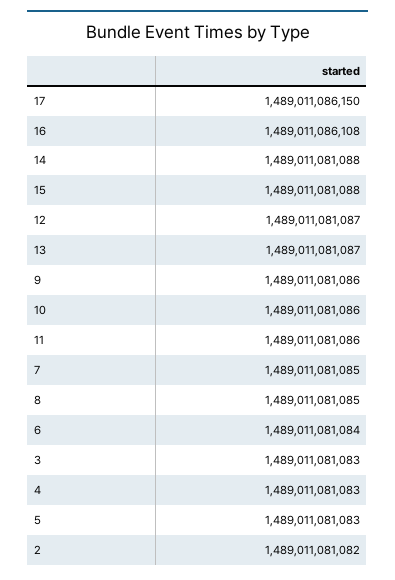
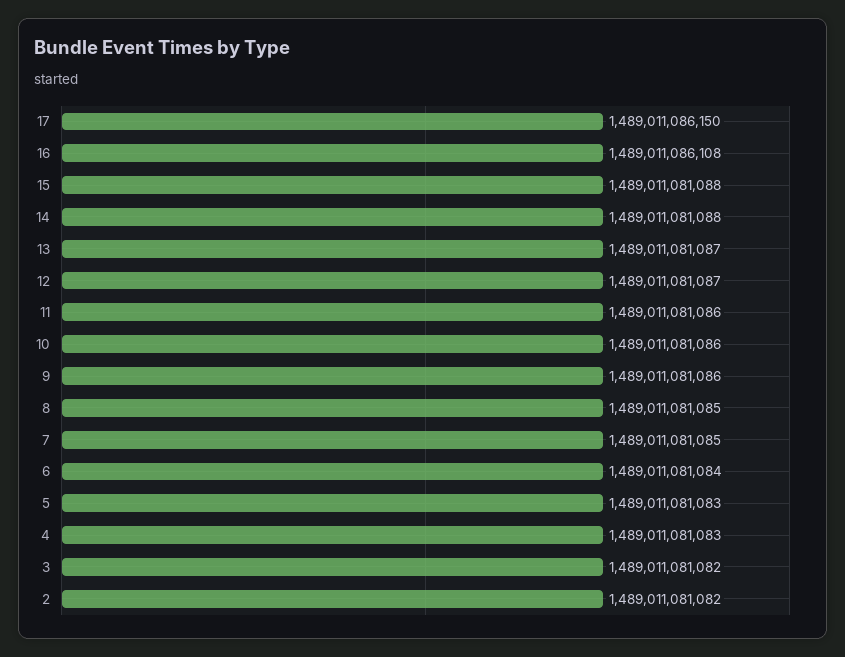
  {
    "17": 1489011086150,
    "16": 1489011086108,
    "14": 1489011081088,
    "15": 1489011081088,
    "12": 1489011081087,
    "13": 1489011081087,
    "9": 1489011081086,
    "10": 1489011081086,
    "11": 1489011081086,
    "7": 1489011081085,
    "8": 1489011081085,
    "6": 1489011081084,
-   "3": 1489011081083,
+   "3": 1489011081082,
    "4": 1489011081083,
    "5": 1489011081083,
    "2": 1489011081082
  }

